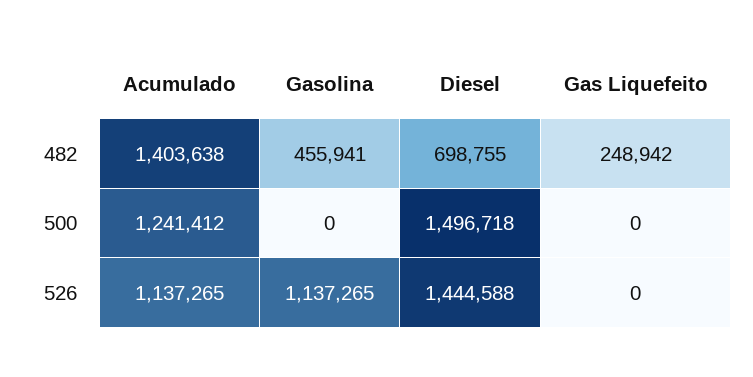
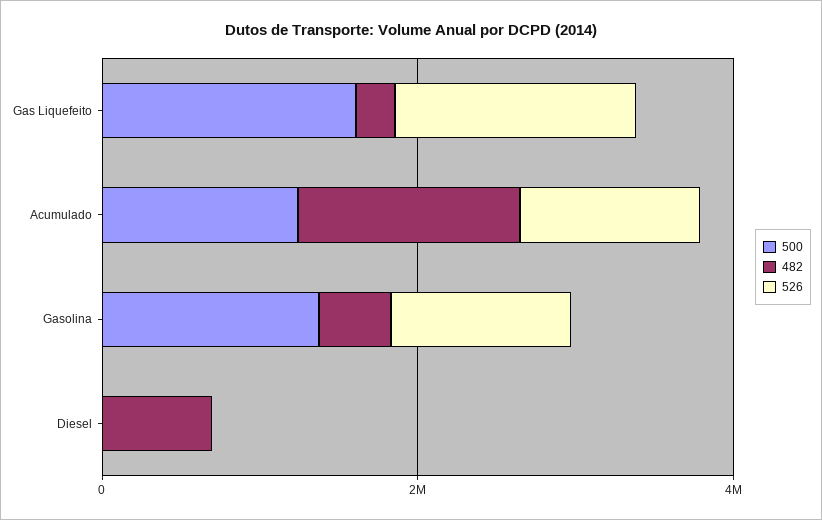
  {
    "482": {
      "Acumulado": 1403638,
      "Gasolina": 455941,
      "Diesel": 698755,
      "Gas Liquefeito": 248942
    },
    "500": {
      "Acumulado": 1241412,
-     "Gasolina": 0,
+     "Gasolina": 1500000,
-     "Diesel": 1496718,
+     "Diesel": 0,
-     "Gas Liquefeito": 0
+     "Gas Liquefeito": 1500000
    },
    "526": {
      "Acumulado": 1137265,
      "Gasolina": 1137265,
-     "Diesel": 1444588,
+     "Diesel": 0,
-     "Gas Liquefeito": 0
+     "Gas Liquefeito": 1500000
    }
  }

